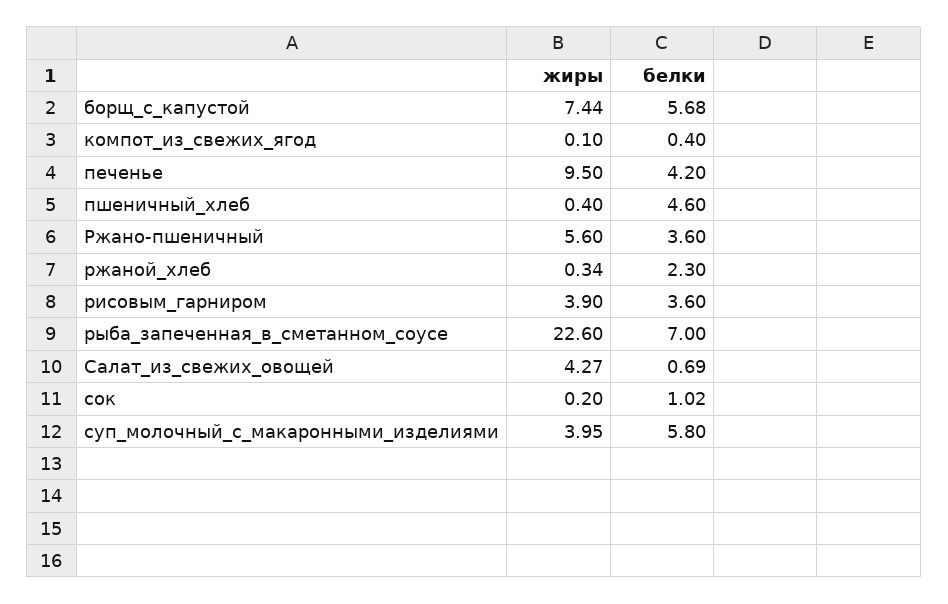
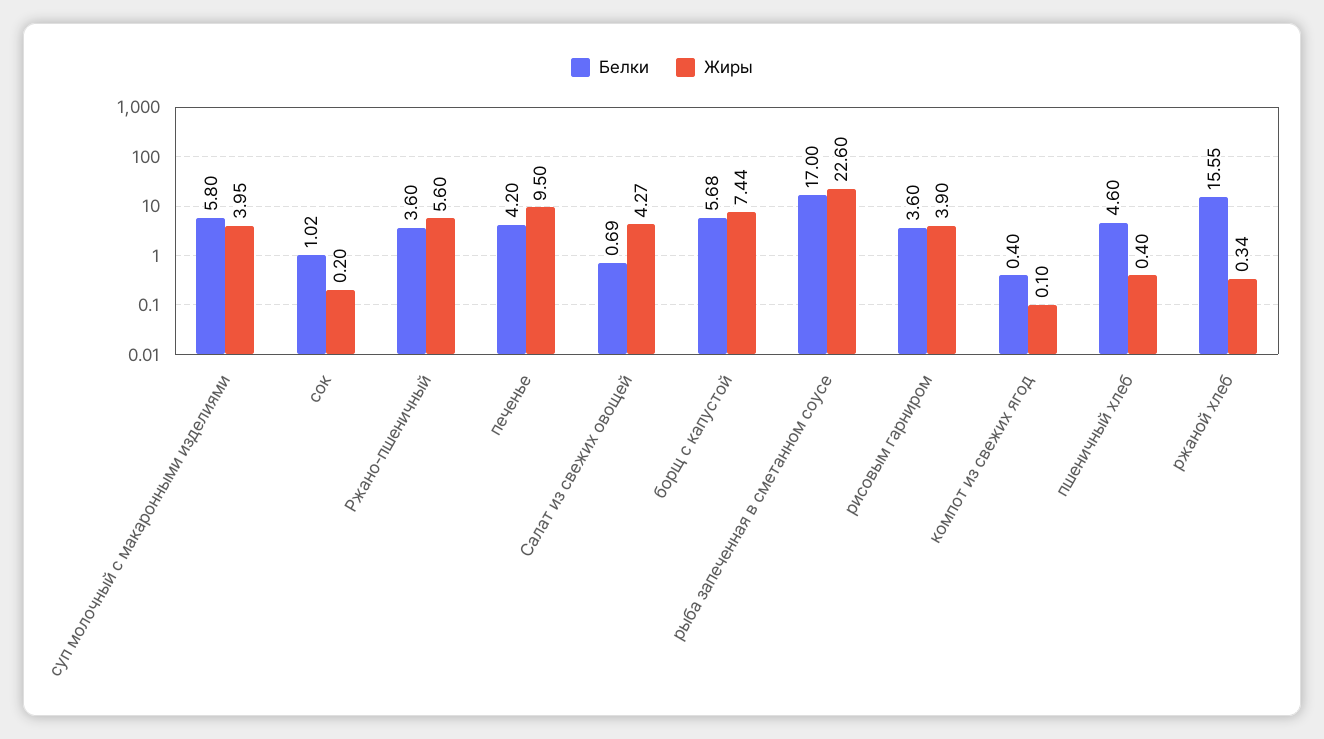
  {
    "жиры": {
      "борщ_с_капустой": 7.44,
      "компот_из_свежих_ягод": 0.1,
      "печенье": 9.5,
      "пшеничный_хлеб": 0.4,
      "Ржано-пшеничный": 5.6,
      "ржаной_хлеб": 0.34,
      "рисовым_гарниром": 3.9,
      "рыба_запеченная_в_сметанном_соусе": 22.6,
      "Салат_из_свежих_овощей": 4.27,
      "сок": 0.2,
      "суп_молочный_с_макаронными_изделиями": 3.95
    },
    "белки": {
      "борщ_с_капустой": 5.68,
      "компот_из_свежих_ягод": 0.4,
      "печенье": 4.2,
      "пшеничный_хлеб": 4.6,
      "Ржано-пшеничный": 3.6,
-     "ржаной_хлеб": 2.3,
+     "ржаной_хлеб": 15.55,
      "рисовым_гарниром": 3.6,
-     "рыба_запеченная_в_сметанном_соусе": 7,
+     "рыба_запеченная_в_сметанном_соусе": 17,
      "Салат_из_свежих_овощей": 0.69,
      "сок": 1.02,
      "суп_молочный_с_макаронными_изделиями": 5.8
    }
  }

